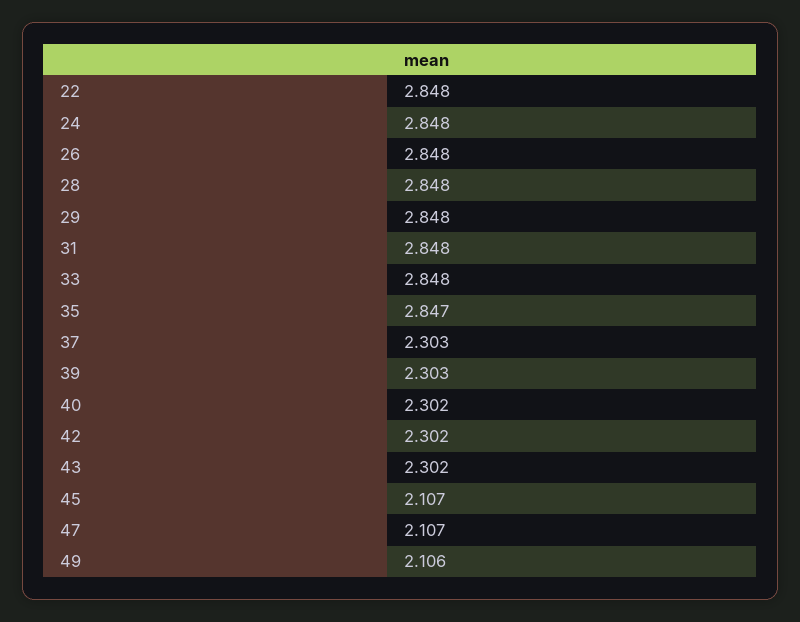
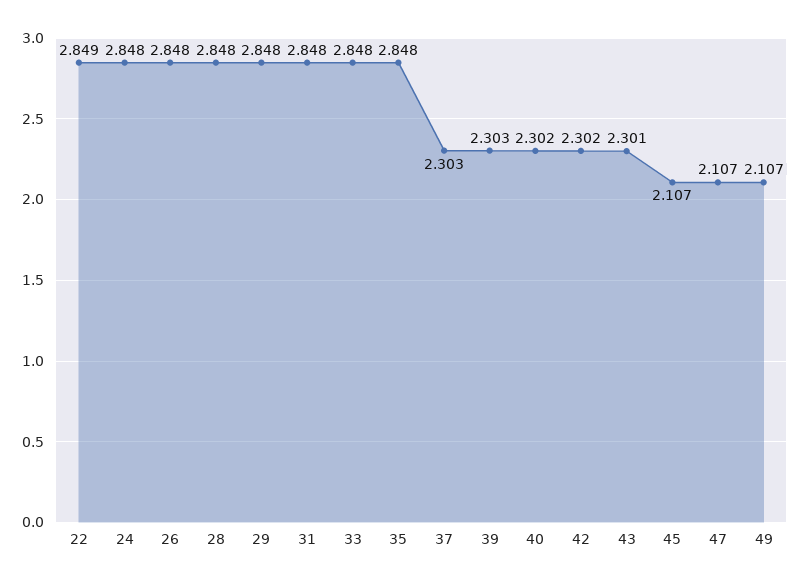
  {
-   "22": 2.848,
+   "22": 2.849,
    "24": 2.848,
    "26": 2.848,
    "28": 2.848,
    "29": 2.848,
    "31": 2.848,
    "33": 2.848,
-   "35": 2.847,
+   "35": 2.848,
    "37": 2.303,
    "39": 2.303,
    "40": 2.302,
    "42": 2.302,
-   "43": 2.302,
+   "43": 2.301,
    "45": 2.107,
    "47": 2.107,
-   "49": 2.106
+   "49": 2.107
  }

